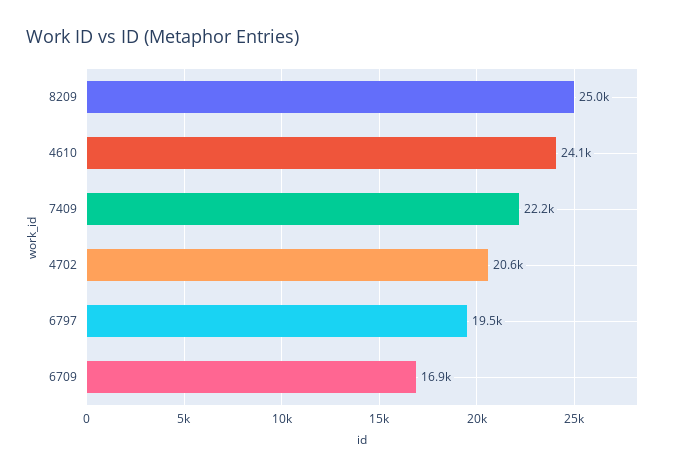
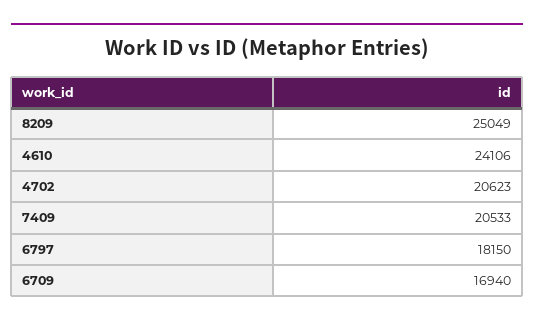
  {
    "8209": 25049,
    "4610": 24106,
-   "7409": 22200,
+   "7409": 20533,
    "4702": 20623,
-   "6797": 19500,
+   "6797": 18150,
    "6709": 16940
  }

